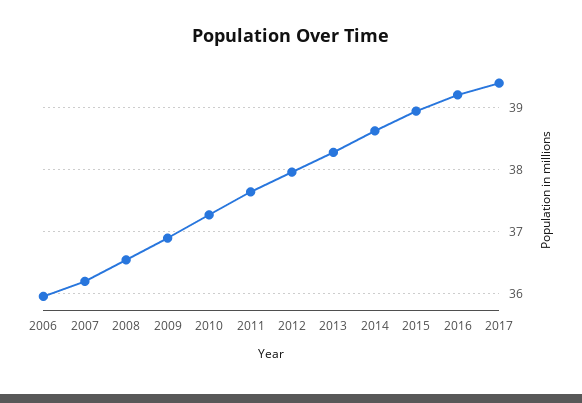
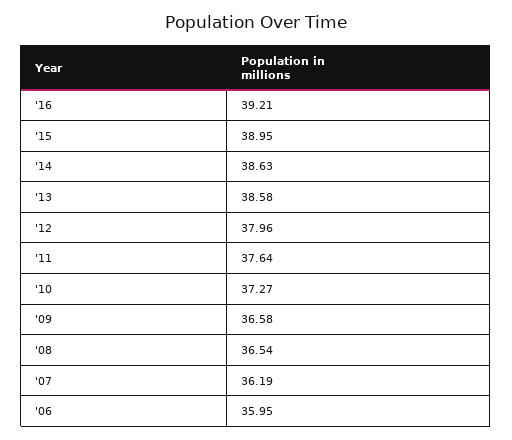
  {
    "2006": 35.95,
    "2007": 36.19,
    "2008": 36.54,
-   "2009": 36.9,
+   "2009": 36.58,
    "2010": 37.27,
    "2011": 37.64,
    "2012": 37.96,
-   "2013": 38.3,
+   "2013": 38.58,
    "2014": 38.63,
    "2015": 38.95,
-   "2016": 39.21,
+   "2016": 39.21
-   "2017": 39.4
  }

